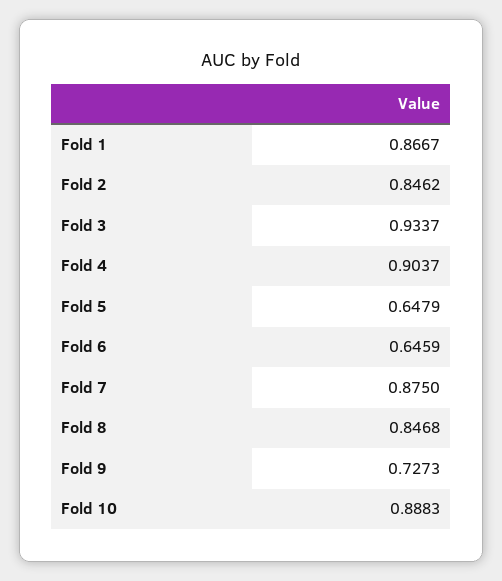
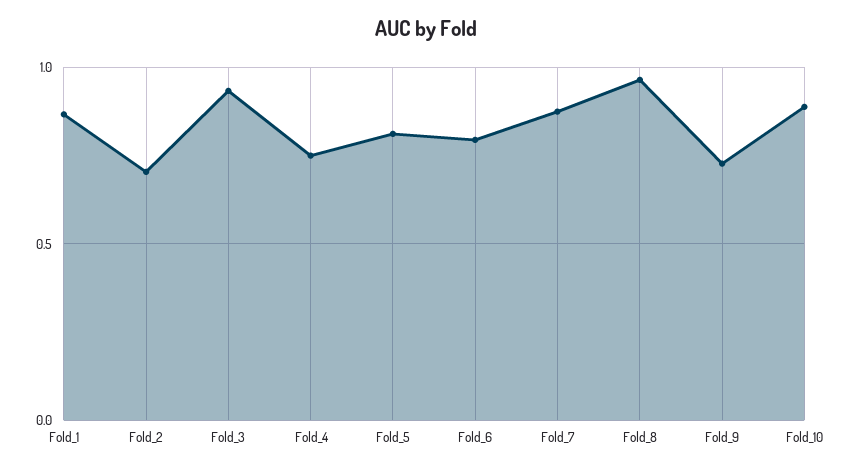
  {
    "Fold 1": 0.8667,
-   "Fold 2": 0.8462,
+   "Fold 2": 0.7,
    "Fold 3": 0.9337,
-   "Fold 4": 0.9037,
+   "Fold 4": 0.75,
-   "Fold 5": 0.6479,
+   "Fold 5": 0.8,
-   "Fold 6": 0.6459,
+   "Fold 6": 0.8,
    "Fold 7": 0.875,
-   "Fold 8": 0.8468,
+   "Fold 8": 0.95,
    "Fold 9": 0.7273,
    "Fold 10": 0.8883
  }

